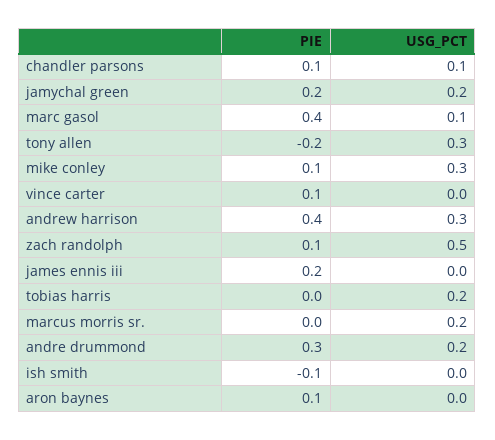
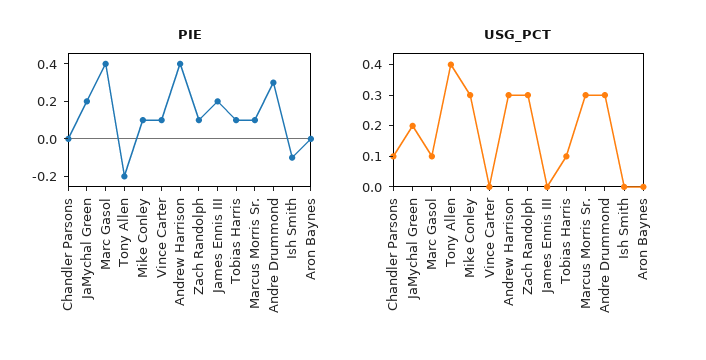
  {
    "PIE": {
-     "chandler parsons": 0.1,
+     "chandler parsons": 0,
      "jamychal green": 0.2,
      "marc gasol": 0.4,
      "tony allen": -0.2,
      "mike conley": 0.1,
      "vince carter": 0.1,
      "andrew harrison": 0.4,
      "zach randolph": 0.1,
      "james ennis iii": 0.2,
-     "tobias harris": 0,
+     "tobias harris": 0.1,
-     "marcus morris sr.": 0,
+     "marcus morris sr.": 0.1,
      "andre drummond": 0.3,
      "ish smith": -0.1,
-     "aron baynes": 0.1
+     "aron baynes": 0
    },
    "USG_PCT": {
      "chandler parsons": 0.1,
      "jamychal green": 0.2,
      "marc gasol": 0.1,
-     "tony allen": 0.3,
+     "tony allen": 0.4,
      "mike conley": 0.3,
      "vince carter": 0,
      "andrew harrison": 0.3,
-     "zach randolph": 0.5,
+     "zach randolph": 0.3,
      "james ennis iii": 0,
-     "tobias harris": 0.2,
+     "tobias harris": 0.1,
-     "marcus morris sr.": 0.2,
+     "marcus morris sr.": 0.3,
-     "andre drummond": 0.2,
+     "andre drummond": 0.3,
      "ish smith": 0,
      "aron baynes": 0
    }
  }

